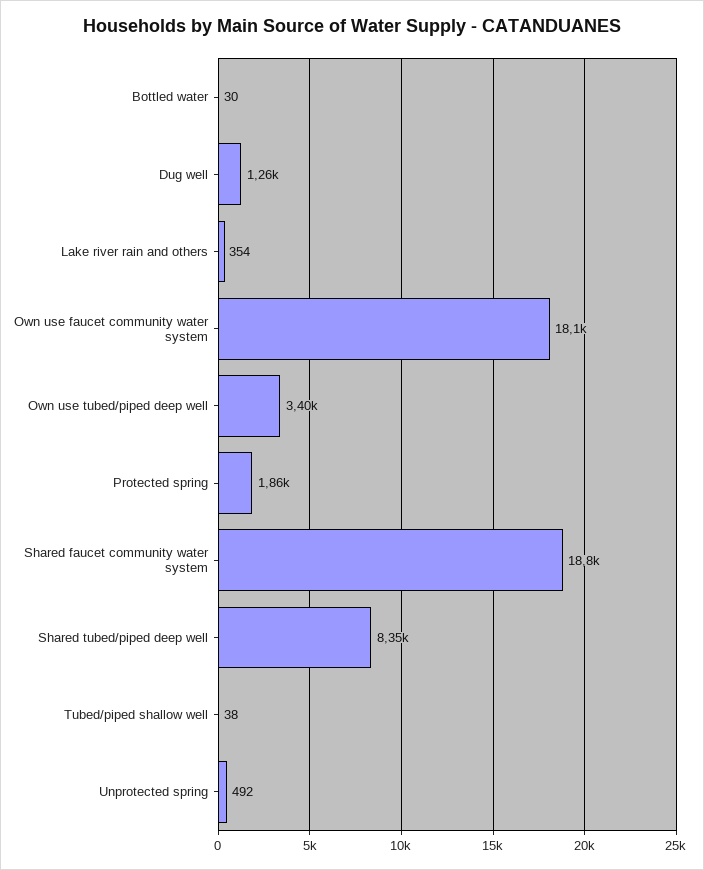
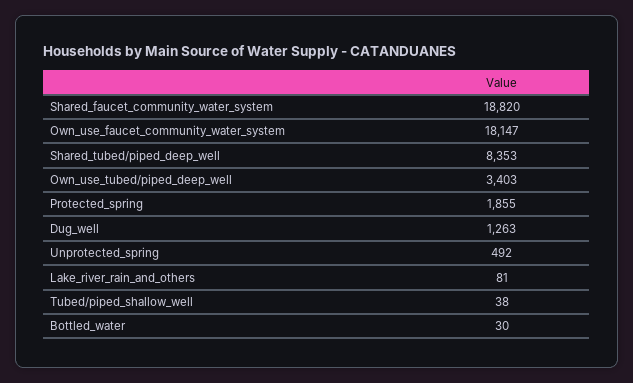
  {
    "Bottled water": 30,
    "Dug well": 1263,
-   "Lake river rain and others": 354,
+   "Lake river rain and others": 81,
    "Own use faucet community water system": 18147,
    "Own use tubed/piped deep well": 3403,
    "Protected spring": 1855,
    "Shared faucet community water system": 18820,
    "Shared tubed/piped deep well": 8353,
    "Tubed/piped shallow well": 38,
    "Unprotected spring": 492
  }

